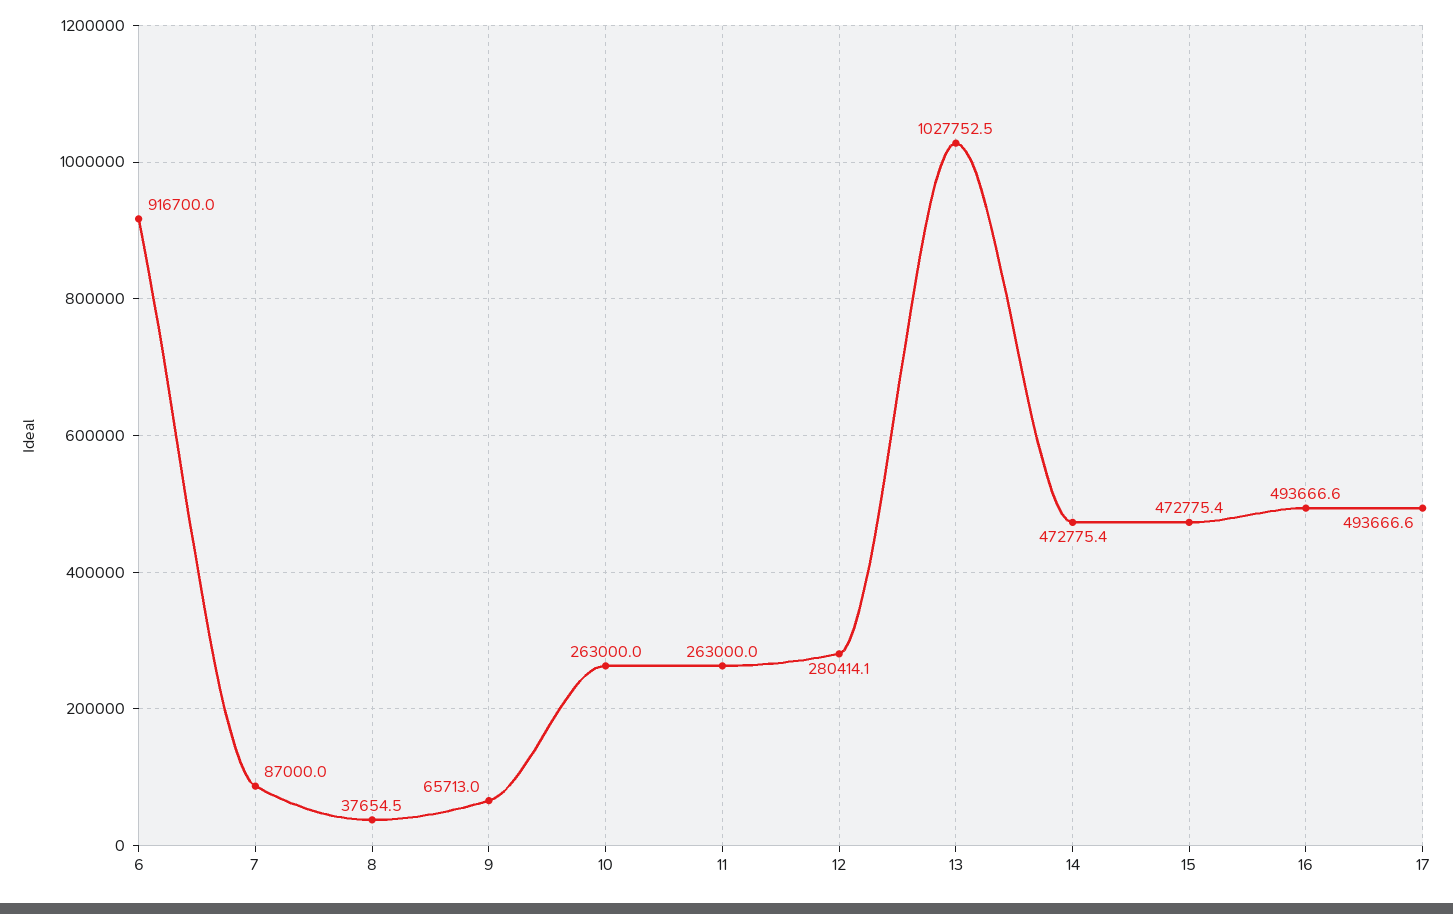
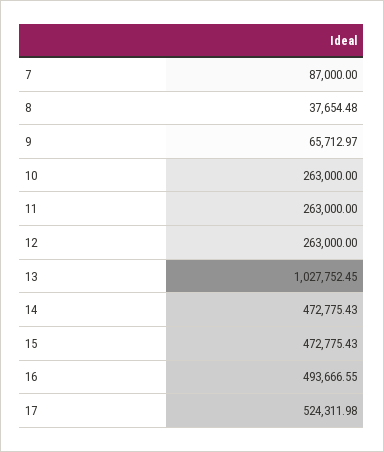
  {
-   "6": 916700,
    "7": 87000,
    "8": 37654.48,
    "9": 65712.97,
    "10": 263000,
    "11": 263000,
-   "12": 280414.1,
+   "12": 263000,
    "13": 1027752.45,
    "14": 472775.43,
    "15": 472775.43,
    "16": 493666.55,
-   "17": 493666.6
+   "17": 524311.98
  }

